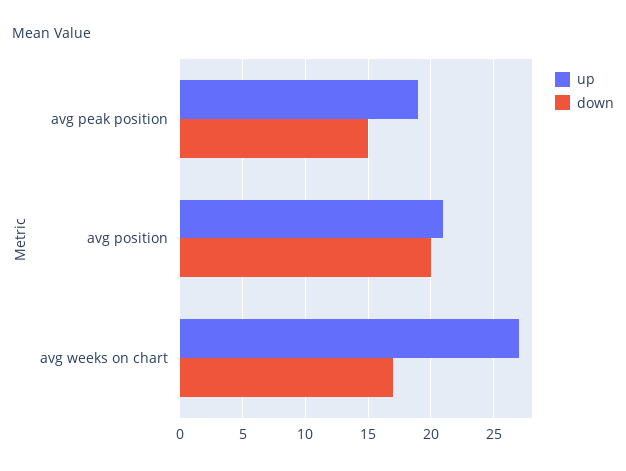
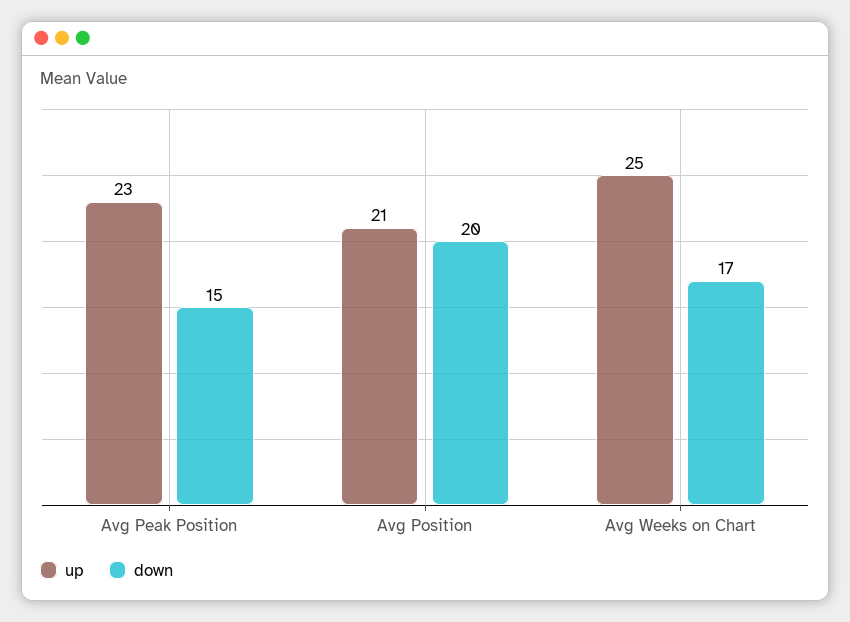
  {
    "up": {
-     "avg peak position": 19,
+     "avg peak position": 23,
      "avg position": 21,
-     "avg weeks on chart": 27
+     "avg weeks on chart": 25
    },
    "down": {
      "avg peak position": 15,
      "avg position": 20,
      "avg weeks on chart": 17
    }
  }

